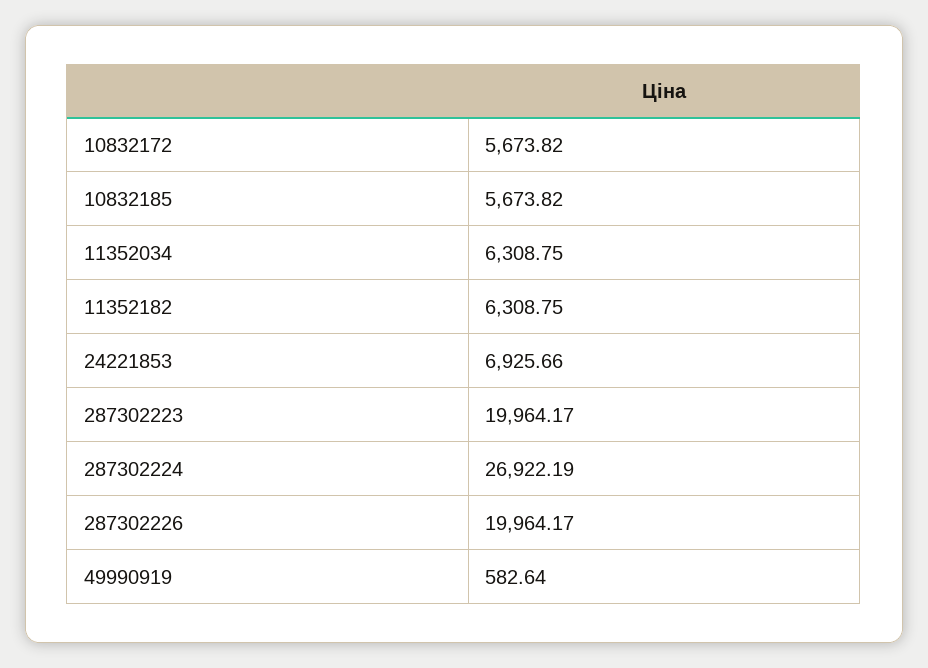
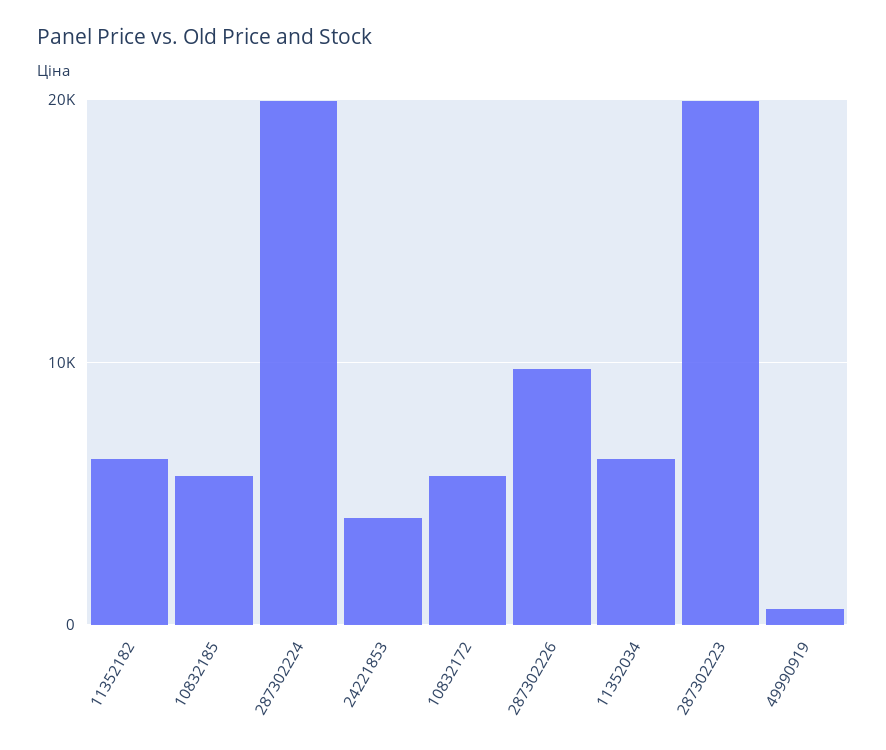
  {
    "10832172": 5673.82,
    "10832185": 5673.82,
    "11352034": 6308.75,
    "11352182": 6308.75,
-   "24221853": 6925.66,
+   "24221853": 4000,
    "287302223": 19964.17,
-   "287302224": 26922.19,
+   "287302224": 20000,
-   "287302226": 19964.17,
+   "287302226": 10000,
    "49990919": 582.64
  }

